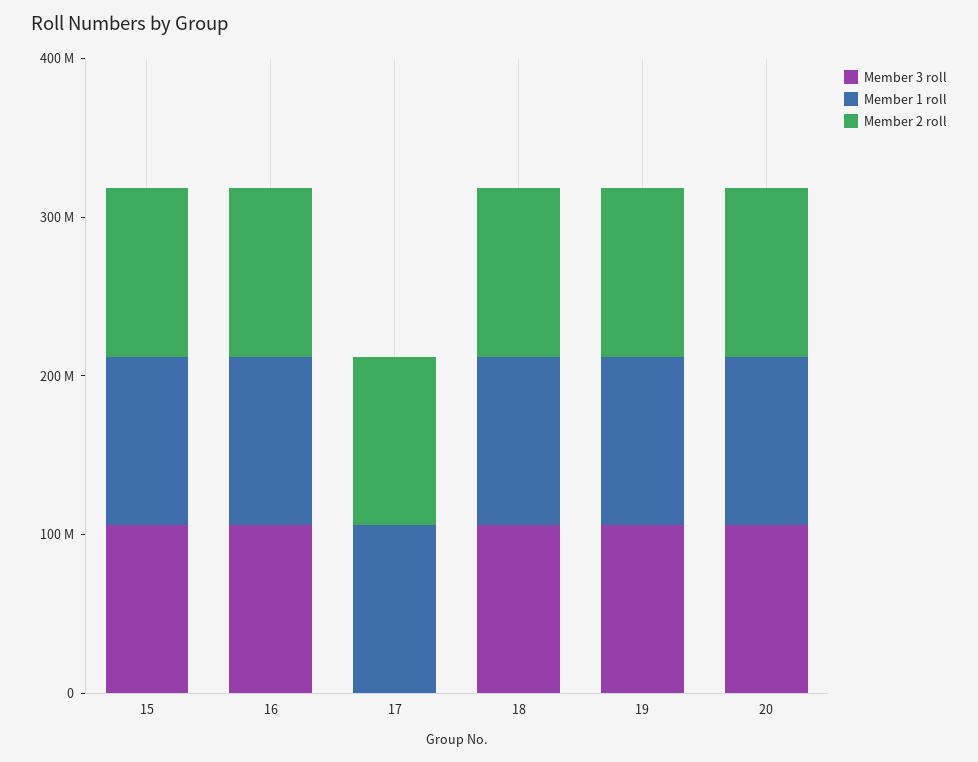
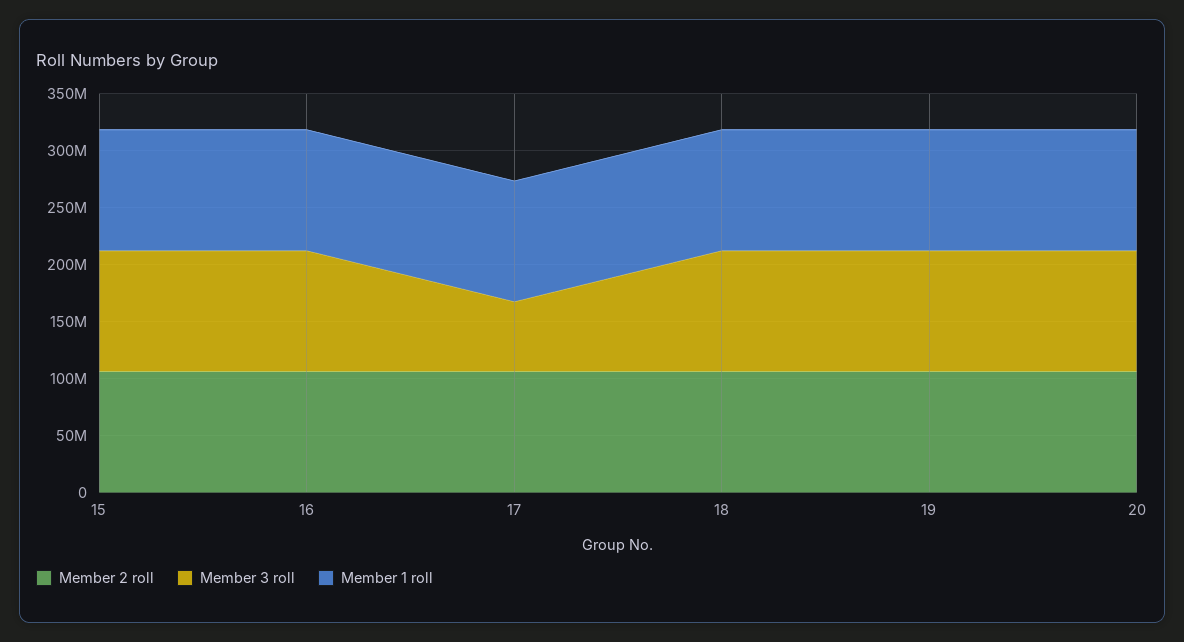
  {
    "Member 3 roll": {
      "15": 110000000,
      "16": 110000000,
-     "17": 0,
+     "17": 60000000,
      "18": 110000000,
      "19": 110000000,
      "20": 110000000
    },
    "Member 1 roll": {
      "15": 110000000,
      "16": 110000000,
      "17": 110000000,
      "18": 110000000,
      "19": 110000000,
      "20": 110000000
    },
    "Member 2 roll": {
      "15": 110000000,
      "16": 110000000,
      "17": 110000000,
      "18": 110000000,
      "19": 110000000,
      "20": 110000000
    }
  }

